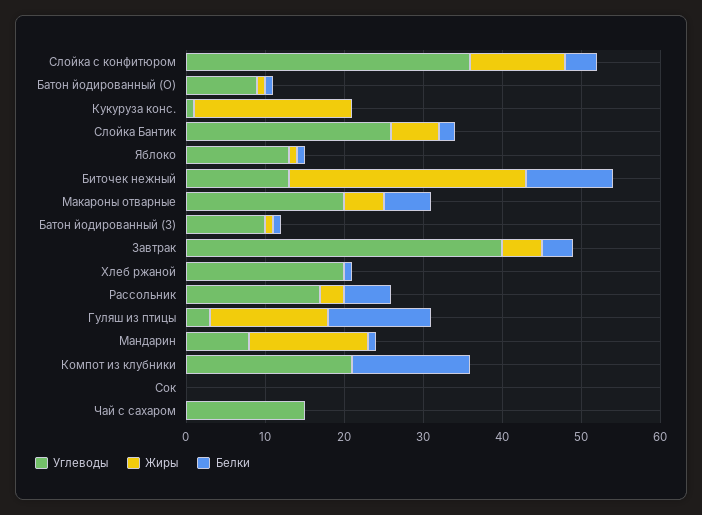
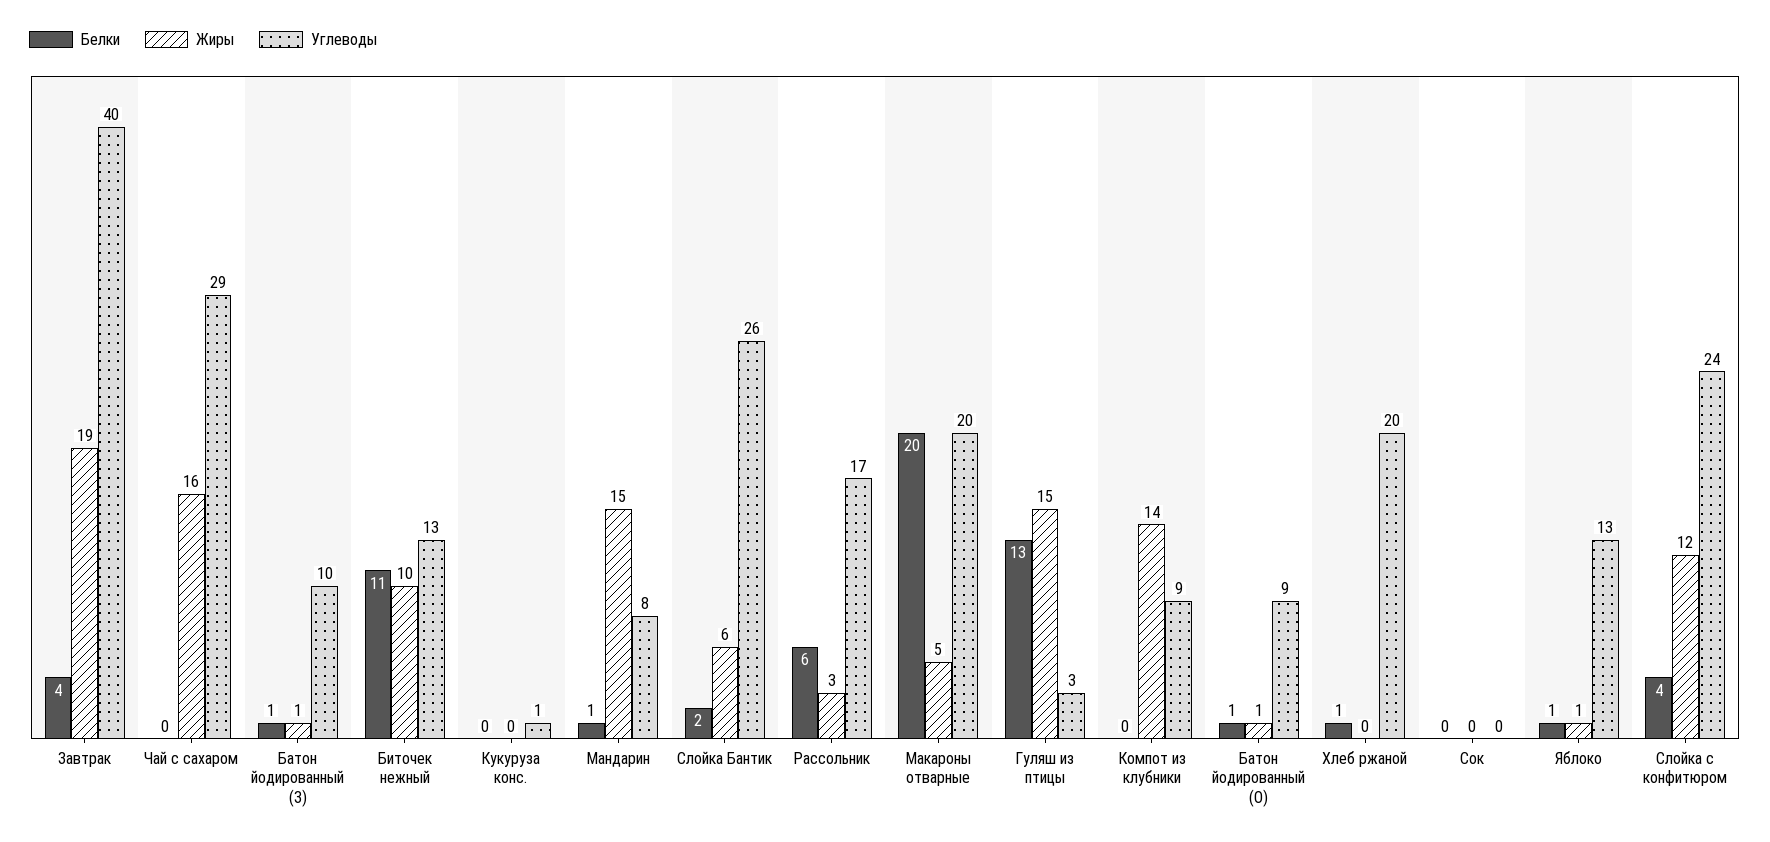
  {
    "Углеводы": {
-     "Слойка с конфитюром": 35,
+     "Слойка с конфитюром": 24,
      "Батон йодированный (О)": 9,
      "Кукуруза конс.": 1,
      "Слойка Бантик": 26,
      "Яблоко": 13,
      "Биточек нежный": 13,
      "Макароны отварные": 20,
      "Батон йодированный (З)": 10,
      "Завтрак": 40,
      "Хлеб ржаной": 20,
      "Рассольник": 17,
      "Гуляш из птицы": 3,
      "Мандарин": 8,
-     "Компот из клубники": 20,
+     "Компот из клубники": 9,
      "Сок": 0,
-     "Чай с сахаром": 15
+     "Чай с сахаром": 29
    },
    "Жиры": {
      "Слойка с конфитюром": 12,
      "Батон йодированный (О)": 1,
-     "Кукуруза конс.": 20,
+     "Кукуруза конс.": 0,
      "Слойка Бантик": 6,
      "Яблоко": 1,
-     "Биточек нежный": 30,
+     "Биточек нежный": 10,
      "Макароны отварные": 5,
      "Батон йодированный (З)": 1,
-     "Завтрак": 5,
+     "Завтрак": 19,
      "Хлеб ржаной": 0,
      "Рассольник": 3,
      "Гуляш из птицы": 15,
      "Мандарин": 15,
-     "Компот из клубники": 0,
+     "Компот из клубники": 14,
      "Сок": 0,
-     "Чай с сахаром": 0
+     "Чай с сахаром": 16
    },
    "Белки": {
      "Слойка с конфитюром": 4,
      "Батон йодированный (О)": 1,
      "Кукуруза конс.": 0,
      "Слойка Бантик": 2,
      "Яблоко": 1,
      "Биточек нежный": 11,
-     "Макароны отварные": 5,
+     "Макароны отварные": 20,
      "Батон йодированный (З)": 1,
      "Завтрак": 4,
      "Хлеб ржаной": 1,
      "Рассольник": 6,
      "Гуляш из птицы": 13,
      "Мандарин": 1,
-     "Компот из клубники": 15,
+     "Компот из клубники": 0,
      "Сок": 0,
      "Чай с сахаром": 0
    }
  }

